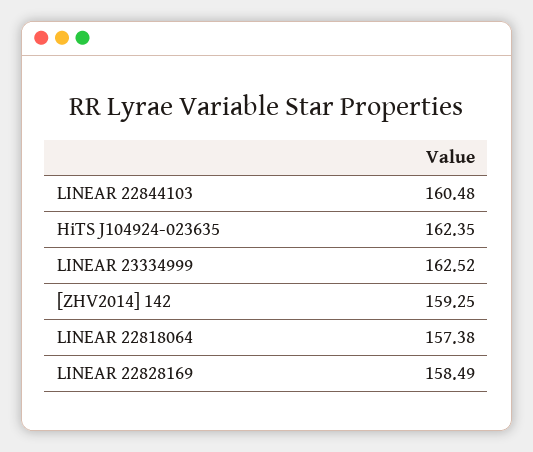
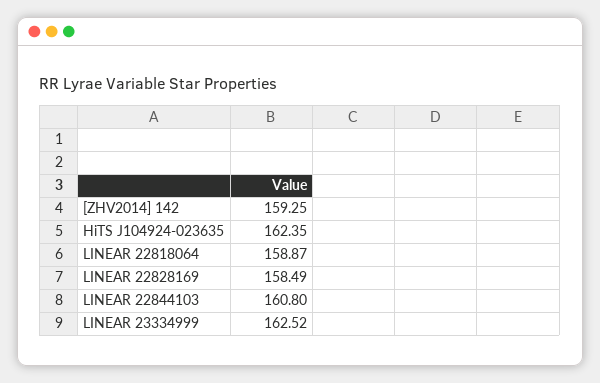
  {
-   "LINEAR 22844103": 160.48,
+   "LINEAR 22844103": 160.8,
    "HiTS J104924-023635": 162.35,
    "LINEAR 23334999": 162.52,
    "[ZHV2014] 142": 159.25,
-   "LINEAR 22818064": 157.38,
+   "LINEAR 22818064": 158.87,
    "LINEAR 22828169": 158.49
  }

